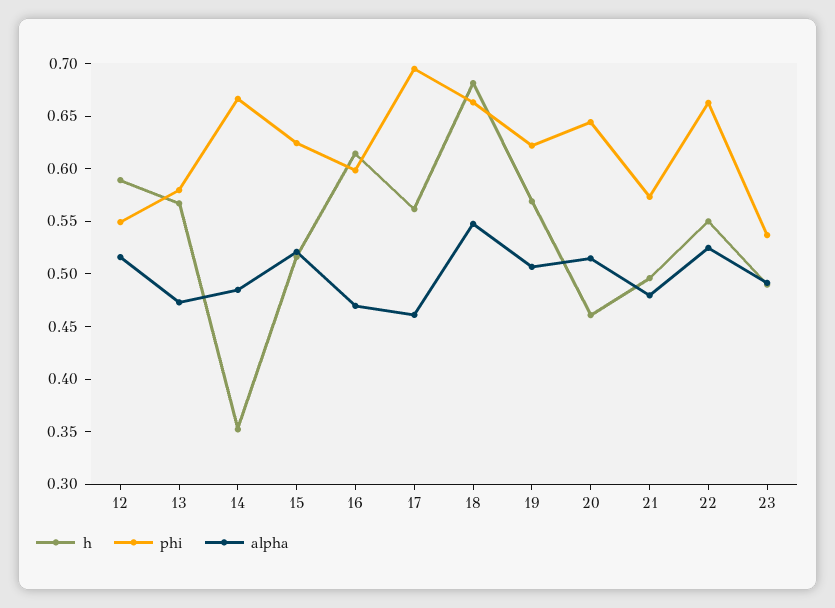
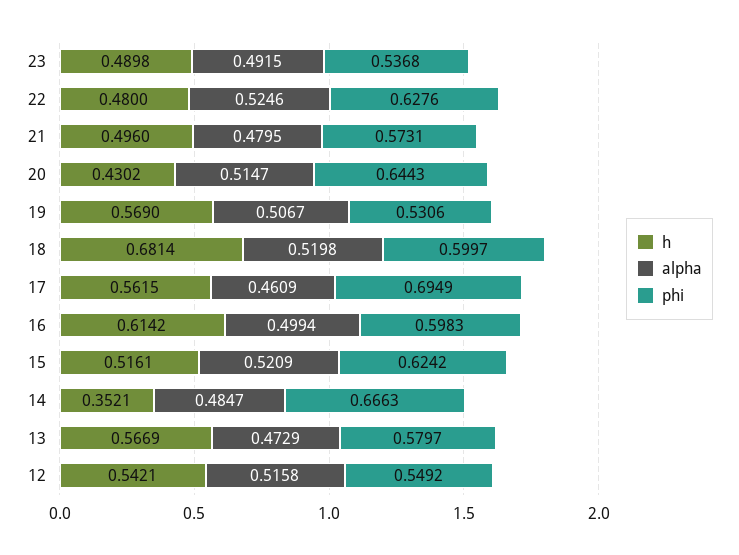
  {
    "h": {
-     "12": 0.59,
+     "12": 0.5421,
      "13": 0.5669,
      "14": 0.3521,
      "15": 0.5161,
      "16": 0.6142,
      "17": 0.5615,
      "18": 0.6814,
      "19": 0.569,
-     "20": 0.46,
+     "20": 0.4302,
      "21": 0.496,
-     "22": 0.55,
+     "22": 0.48,
      "23": 0.4898
    },
    "phi": {
      "12": 0.5492,
      "13": 0.5797,
      "14": 0.6663,
      "15": 0.6242,
      "16": 0.5983,
      "17": 0.6949,
-     "18": 0.66,
+     "18": 0.5997,
-     "19": 0.62,
+     "19": 0.5306,
      "20": 0.6443,
      "21": 0.5731,
-     "22": 0.66,
+     "22": 0.6276,
      "23": 0.5368
    },
    "alpha": {
      "12": 0.5158,
      "13": 0.4729,
      "14": 0.4847,
      "15": 0.5209,
-     "16": 0.47,
+     "16": 0.4994,
      "17": 0.4609,
-     "18": 0.55,
+     "18": 0.5198,
      "19": 0.5067,
      "20": 0.5147,
      "21": 0.4795,
      "22": 0.5246,
      "23": 0.4915
    }
  }

